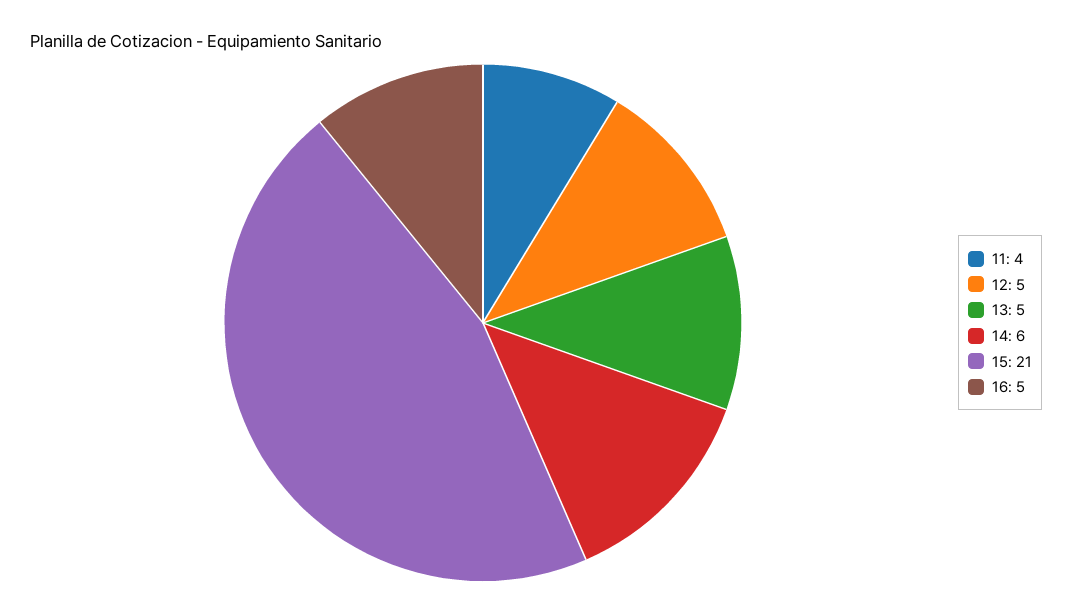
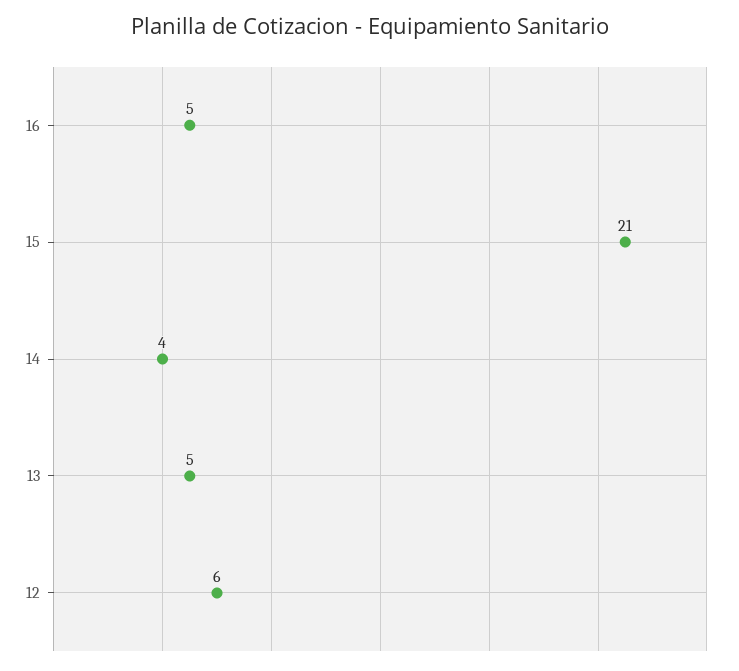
  {
-   "11": 4,
-   "12": 5,
+   "12": 6,
    "13": 5,
-   "14": 6,
+   "14": 4,
    "15": 21,
    "16": 5
  }

